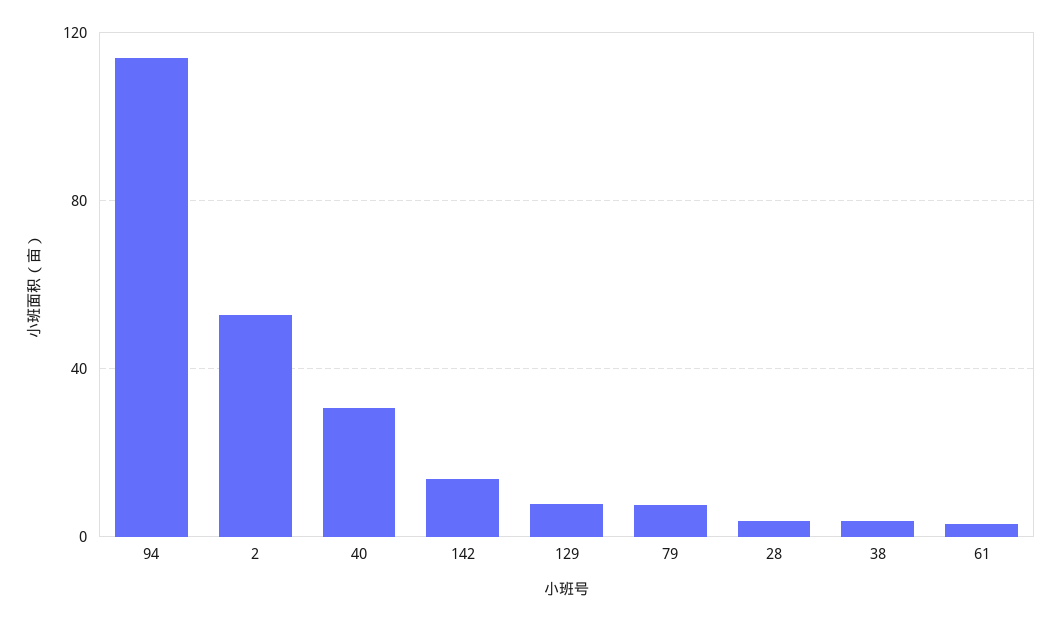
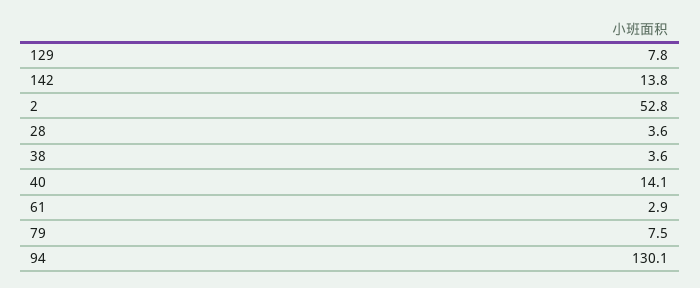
  {
-   "94": 115,
+   "94": 130.1,
    "2": 52.8,
-   "40": 30,
+   "40": 14.1,
    "142": 13.8,
    "129": 7.8,
    "79": 7.5,
    "28": 3.6,
    "38": 3.6,
    "61": 2.9
  }

